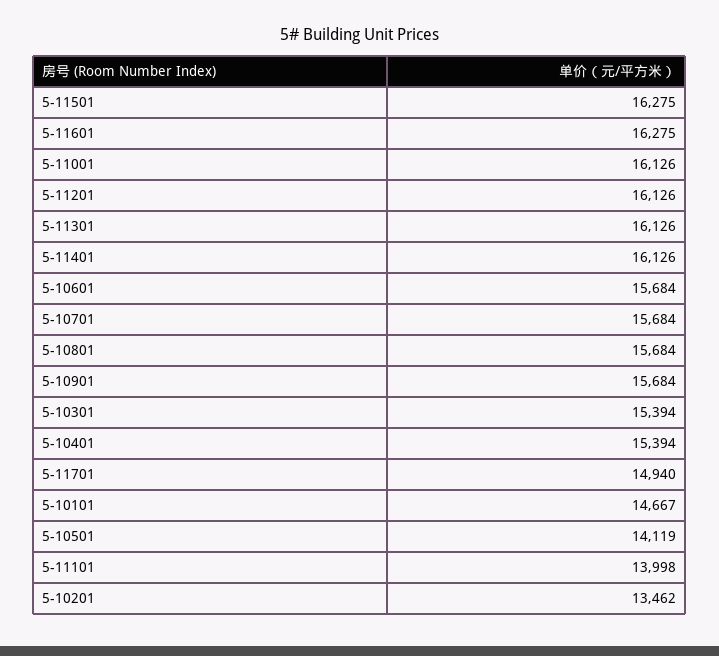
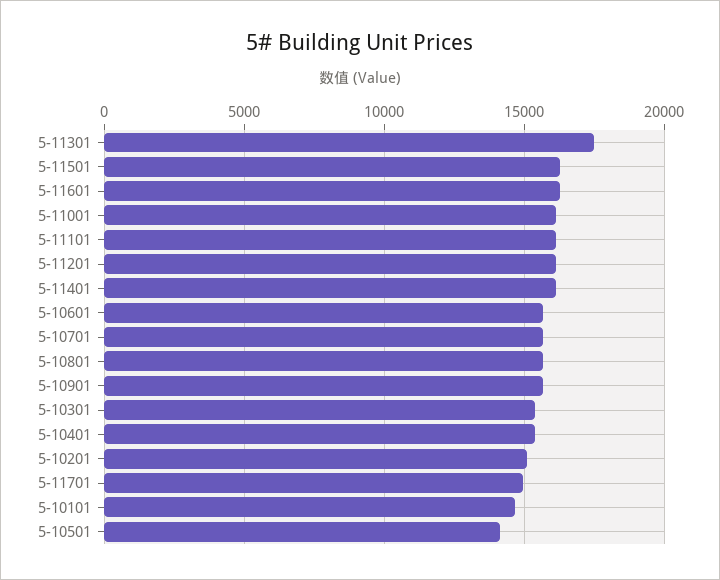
  {
    "5-11501": 16275,
    "5-11601": 16275,
    "5-11001": 16126,
    "5-11201": 16126,
-   "5-11301": 16126,
+   "5-11301": 17500,
    "5-11401": 16126,
    "5-10601": 15684,
    "5-10701": 15684,
    "5-10801": 15684,
    "5-10901": 15684,
    "5-10301": 15394,
    "5-10401": 15394,
    "5-11701": 14940,
    "5-10101": 14667,
    "5-10501": 14119,
-   "5-11101": 13998,
+   "5-11101": 16000,
-   "5-10201": 13462
+   "5-10201": 15000
  }

